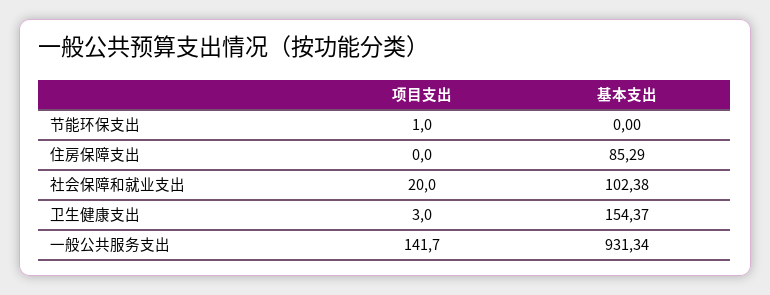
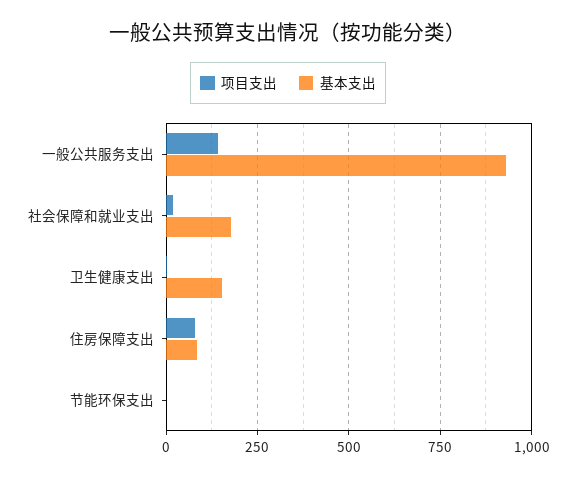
  {
    "项目支出": {
      "节能环保支出": 1,
-     "住房保障支出": 0,
+     "住房保障支出": 75,
      "社会保障和就业支出": 20,
      "卫生健康支出": 3,
      "一般公共服务支出": 141.7
    },
    "基本支出": {
      "节能环保支出": 0,
      "住房保障支出": 85.29,
-     "社会保障和就业支出": 102.38,
+     "社会保障和就业支出": 175,
      "卫生健康支出": 154.37,
      "一般公共服务支出": 931.34
    }
  }

